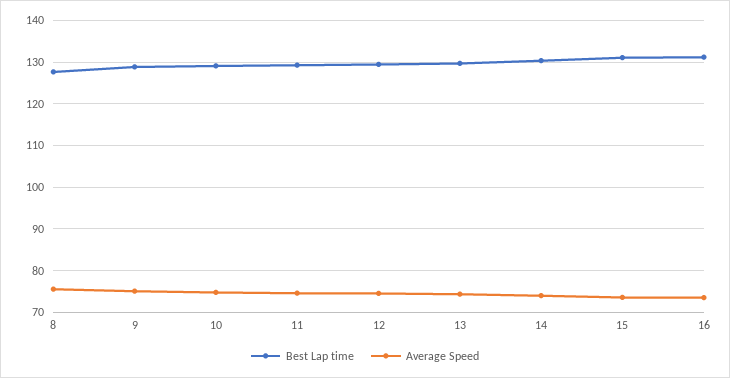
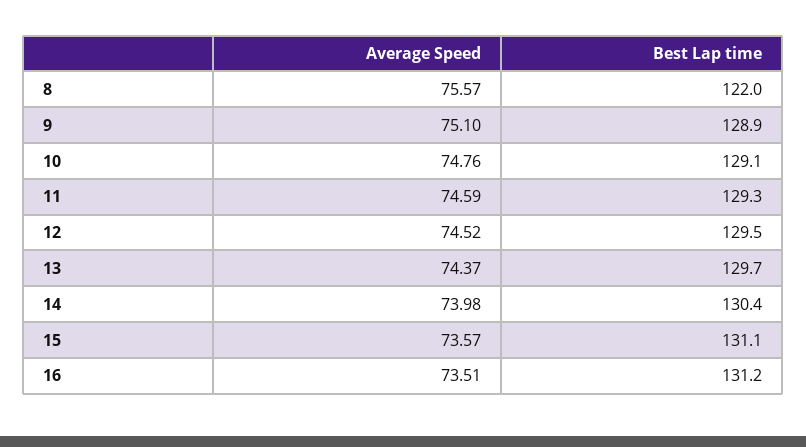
  {
    "Best Lap time": {
-     "8": 128,
+     "8": 122,
      "9": 128.9,
      "10": 129.1,
      "11": 129.3,
      "12": 129.5,
      "13": 129.7,
      "14": 130.4,
      "15": 131.1,
      "16": 131.2
    },
    "Average Speed": {
      "8": 75.57,
      "9": 75.1,
      "10": 74.76,
      "11": 74.59,
      "12": 74.52,
      "13": 74.37,
      "14": 73.98,
      "15": 73.57,
      "16": 73.51
    }
  }

